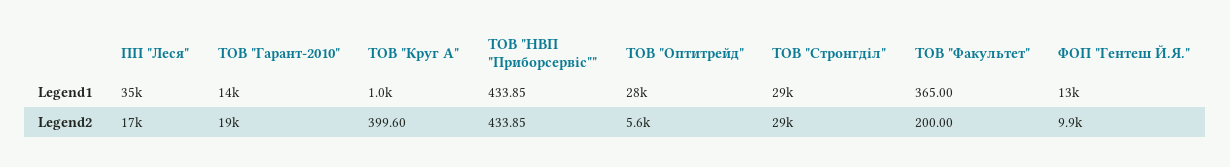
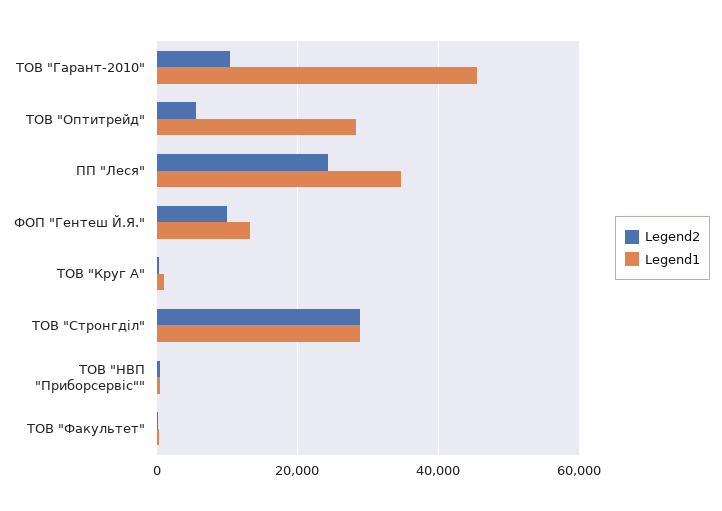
  {
    "Legend1": {
      "ПП \"Леся\"": 35000,
-     "ТОВ \"Гарант-2010\"": 14000,
+     "ТОВ \"Гарант-2010\"": 46000,
      "ТОВ \"Круг А\"": 1000,
      "ТОВ \"НВП \"Приборсервіс\"\"": 433.85,
      "ТОВ \"Оптитрейд\"": 28000,
      "ТОВ \"Стронгділ\"": 29000,
      "ТОВ \"Факультет\"": 365,
      "ФОП \"Гентеш Й.Я.\"": 13000
    },
    "Legend2": {
-     "ПП \"Леся\"": 17000,
+     "ПП \"Леся\"": 24000,
-     "ТОВ \"Гарант-2010\"": 19000,
+     "ТОВ \"Гарант-2010\"": 10000,
      "ТОВ \"Круг А\"": 399.6,
      "ТОВ \"НВП \"Приборсервіс\"\"": 433.85,
      "ТОВ \"Оптитрейд\"": 5600,
      "ТОВ \"Стронгділ\"": 29000,
      "ТОВ \"Факультет\"": 200,
      "ФОП \"Гентеш Й.Я.\"": 9900
    }
  }

